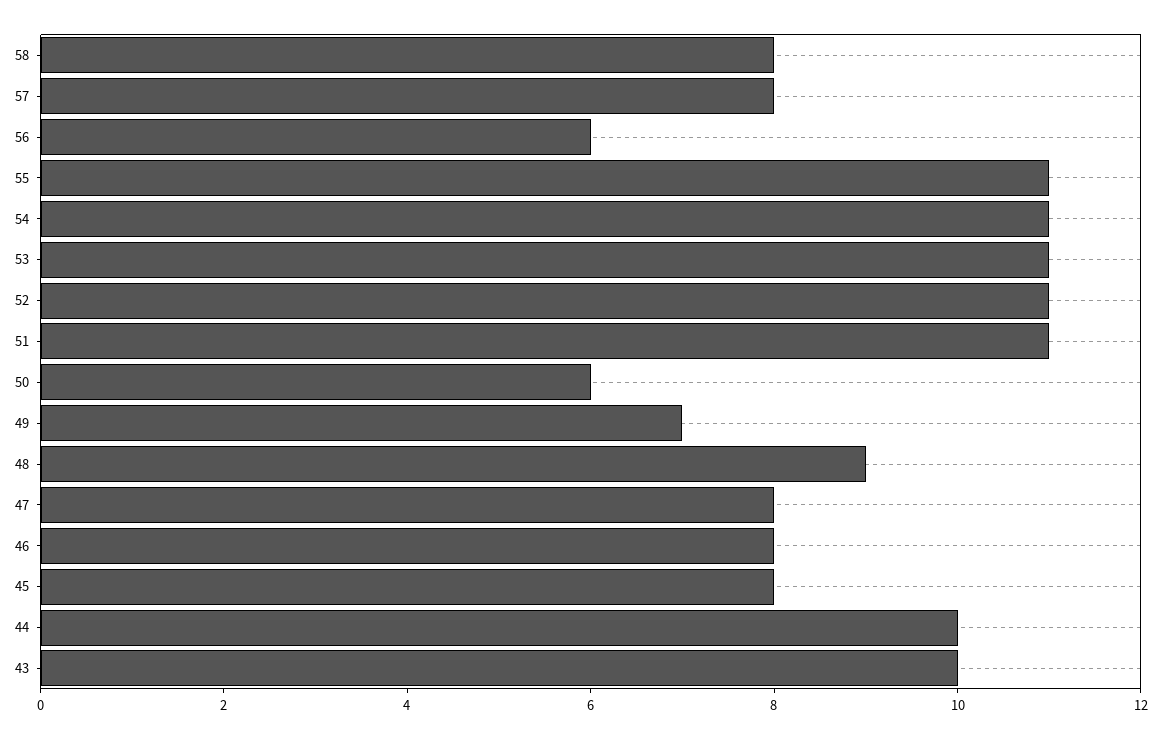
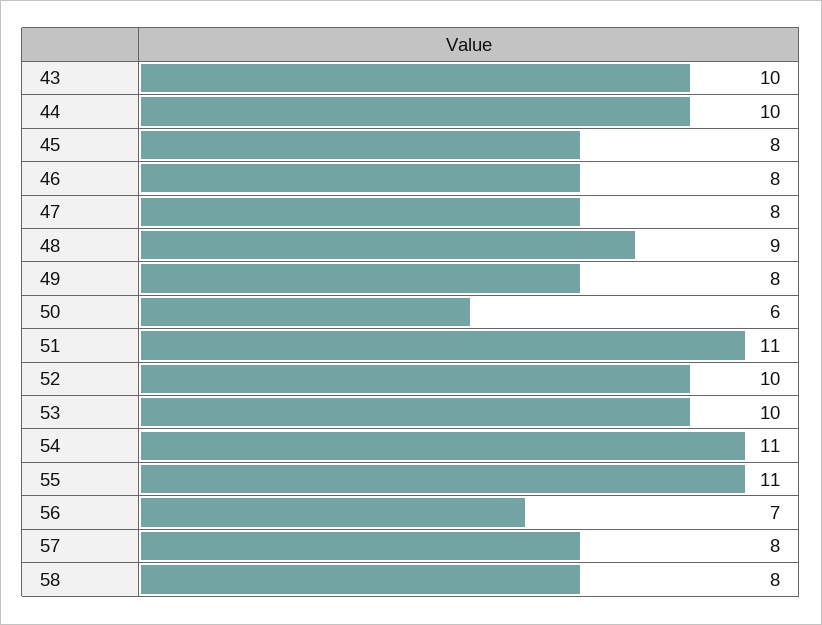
  {
    "58": 8,
    "57": 8,
-   "56": 6,
+   "56": 7,
    "55": 11,
    "54": 11,
-   "53": 11,
+   "53": 10,
-   "52": 11,
+   "52": 10,
    "51": 11,
    "50": 6,
-   "49": 7,
+   "49": 8,
    "48": 9,
    "47": 8,
    "46": 8,
    "45": 8,
    "44": 10,
    "43": 10
  }

